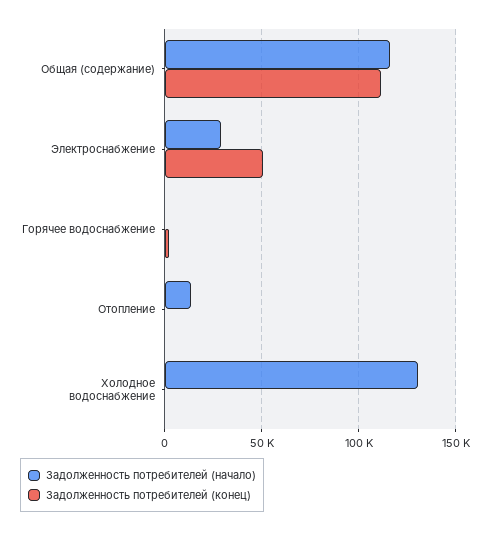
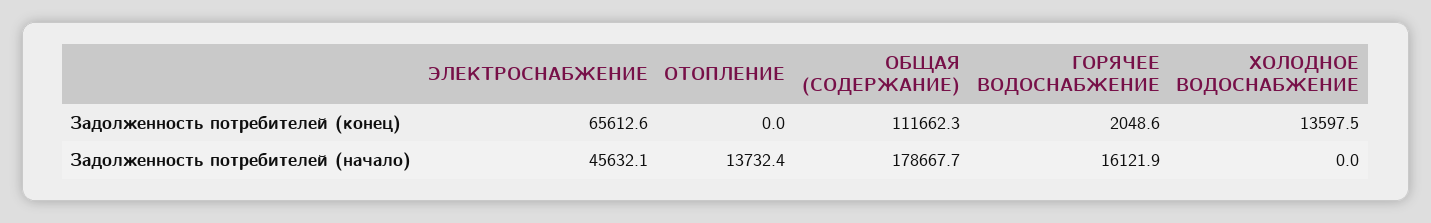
  {
    "Задолженность потребителей (начало)": {
-     "Общая (содержание)": 115000,
+     "Общая (содержание)": 178667.7,
-     "Электроснабжение": 30000,
+     "Электроснабжение": 45632.1,
-     "Горячее водоснабжение": 0,
+     "Горячее водоснабжение": 16121.9,
      "Отопление": 13732.4,
-     "Холодное водоснабжение": 130000
+     "Холодное водоснабжение": 0
    },
    "Задолженность потребителей (конец)": {
      "Общая (содержание)": 111662.3,
-     "Электроснабжение": 50000,
+     "Электроснабжение": 65612.6,
      "Горячее водоснабжение": 2048.6,
      "Отопление": 0,
-     "Холодное водоснабжение": 0
+     "Холодное водоснабжение": 13597.5
    }
  }

